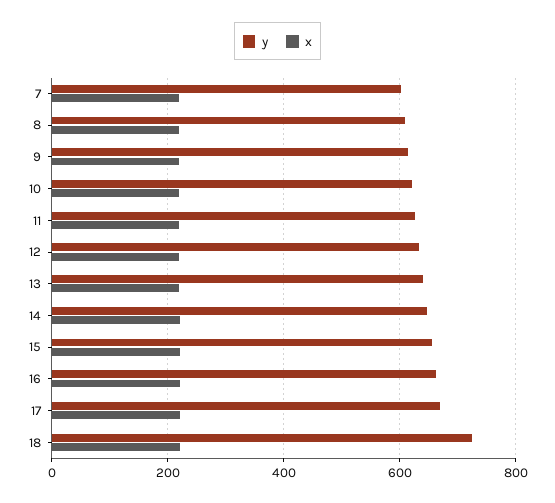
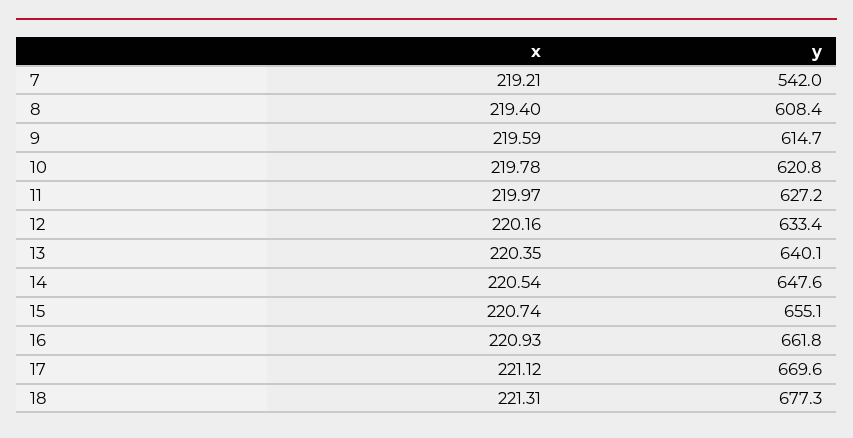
  {
    "y": {
-     "7": 600,
+     "7": 542,
      "8": 608.4,
      "9": 614.7,
      "10": 620.8,
      "11": 627.2,
      "12": 633.4,
      "13": 640.1,
      "14": 647.6,
      "15": 655.1,
      "16": 661.8,
      "17": 669.6,
-     "18": 720
+     "18": 677.3
    },
    "x": {
      "7": 219.21,
      "8": 219.4,
      "9": 219.59,
      "10": 219.78,
      "11": 219.97,
      "12": 220.16,
      "13": 220.35,
      "14": 220.54,
      "15": 220.74,
      "16": 220.93,
      "17": 221.12,
      "18": 221.31
    }
  }

